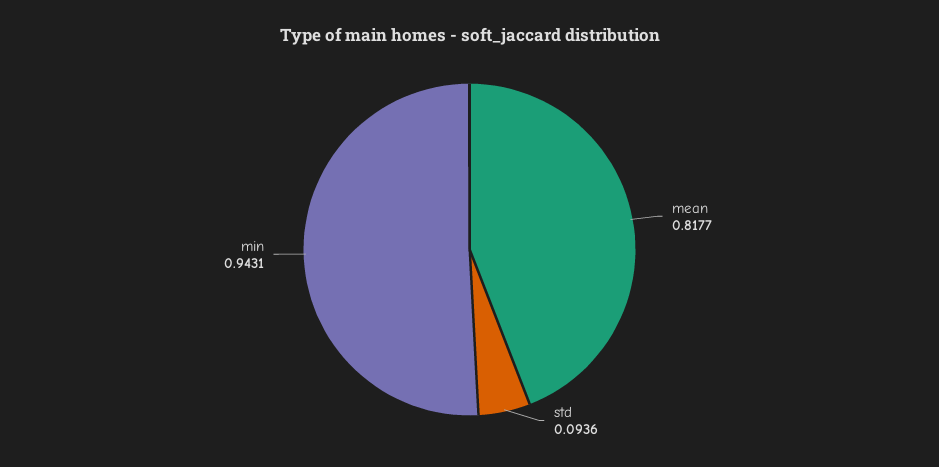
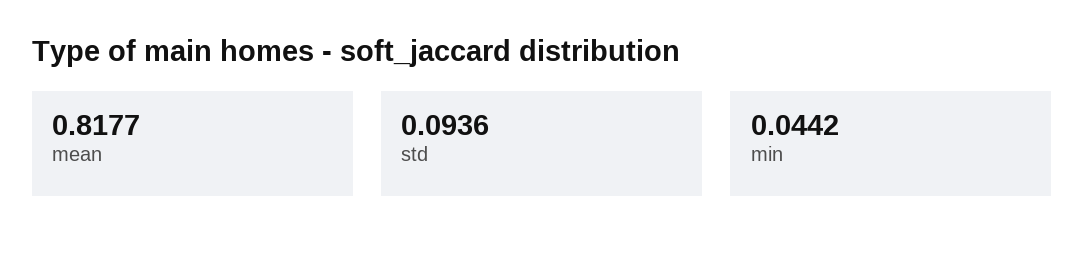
  {
    "mean": 0.8177,
    "std": 0.0936,
-   "min": 0.9431
+   "min": 0.0442
  }

